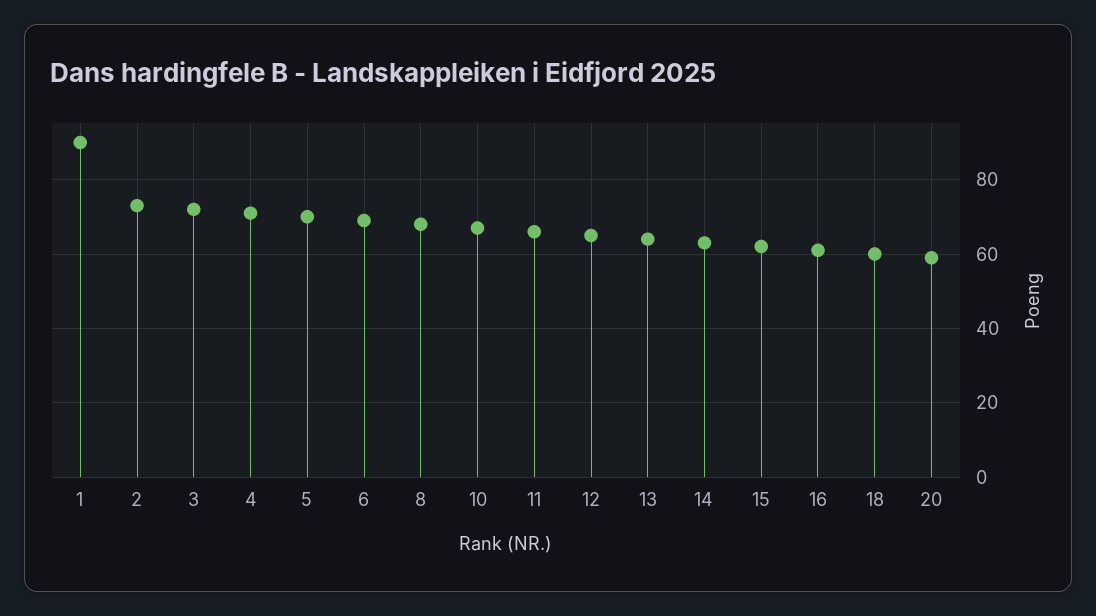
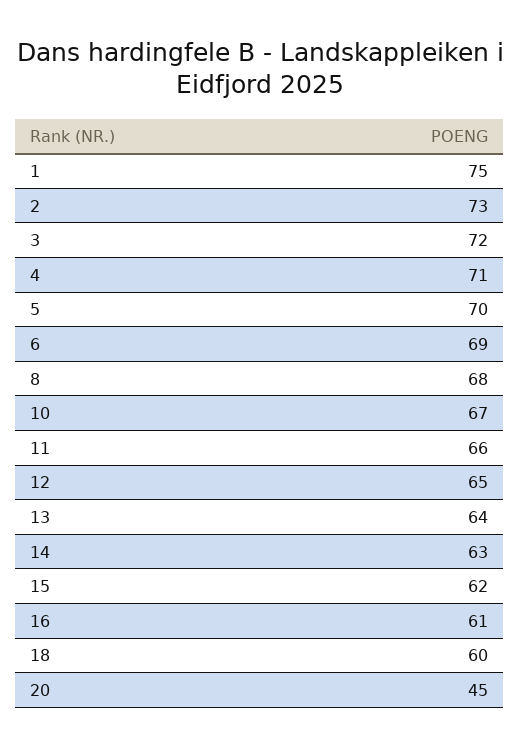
  {
-   "1": 90,
+   "1": 75,
    "2": 73,
    "3": 72,
    "4": 71,
    "5": 70,
    "6": 69,
    "8": 68,
    "10": 67,
    "11": 66,
    "12": 65,
    "13": 64,
    "14": 63,
    "15": 62,
    "16": 61,
    "18": 60,
-   "20": 60
+   "20": 45
  }

